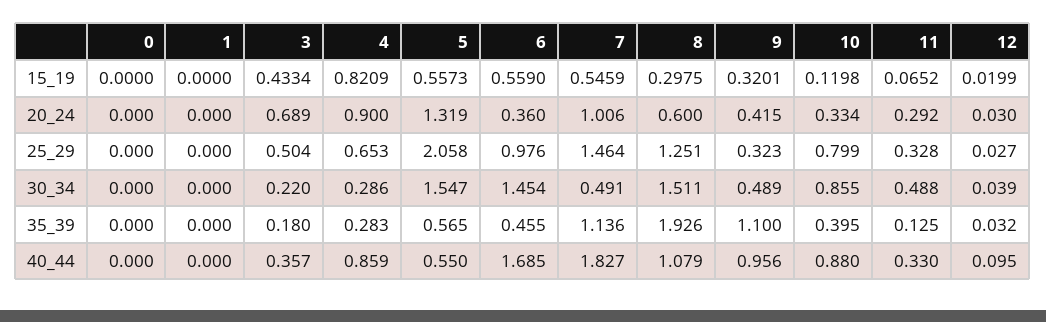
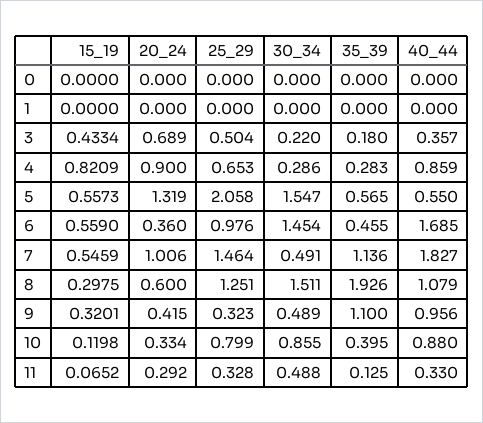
  {
    "0": {
      "15_19": 0,
      "20_24": 0,
      "25_29": 0,
      "30_34": 0,
      "35_39": 0,
      "40_44": 0
    },
    "1": {
      "15_19": 0,
      "20_24": 0,
      "25_29": 0,
      "30_34": 0,
      "35_39": 0,
      "40_44": 0
    },
    "3": {
      "15_19": 0.4334,
      "20_24": 0.689,
      "25_29": 0.504,
      "30_34": 0.22,
      "35_39": 0.18,
      "40_44": 0.357
    },
    "4": {
      "15_19": 0.8209,
      "20_24": 0.9,
      "25_29": 0.653,
      "30_34": 0.286,
      "35_39": 0.283,
      "40_44": 0.859
    },
    "5": {
      "15_19": 0.5573,
      "20_24": 1.319,
      "25_29": 2.058,
      "30_34": 1.547,
      "35_39": 0.565,
      "40_44": 0.55
    },
    "6": {
      "15_19": 0.559,
      "20_24": 0.36,
      "25_29": 0.976,
      "30_34": 1.454,
      "35_39": 0.455,
      "40_44": 1.685
    },
    "7": {
      "15_19": 0.5459,
      "20_24": 1.006,
      "25_29": 1.464,
      "30_34": 0.491,
      "35_39": 1.136,
      "40_44": 1.827
    },
    "8": {
      "15_19": 0.2975,
      "20_24": 0.6,
      "25_29": 1.251,
      "30_34": 1.511,
      "35_39": 1.926,
      "40_44": 1.079
    },
    "9": {
      "15_19": 0.3201,
      "20_24": 0.415,
      "25_29": 0.323,
      "30_34": 0.489,
      "35_39": 1.1,
      "40_44": 0.956
    },
    "10": {
      "15_19": 0.1198,
      "20_24": 0.334,
      "25_29": 0.799,
      "30_34": 0.855,
      "35_39": 0.395,
      "40_44": 0.88
    },
    "11": {
      "15_19": 0.0652,
      "20_24": 0.292,
      "25_29": 0.328,
      "30_34": 0.488,
      "35_39": 0.125,
      "40_44": 0.33
-   },
+   }
-   "12": {
-     "15_19": 0.0199,
-     "20_24": 0.03,
-     "25_29": 0.027,
-     "30_34": 0.039,
-     "35_39": 0.032,
-     "40_44": 0.095
-   }
  }

